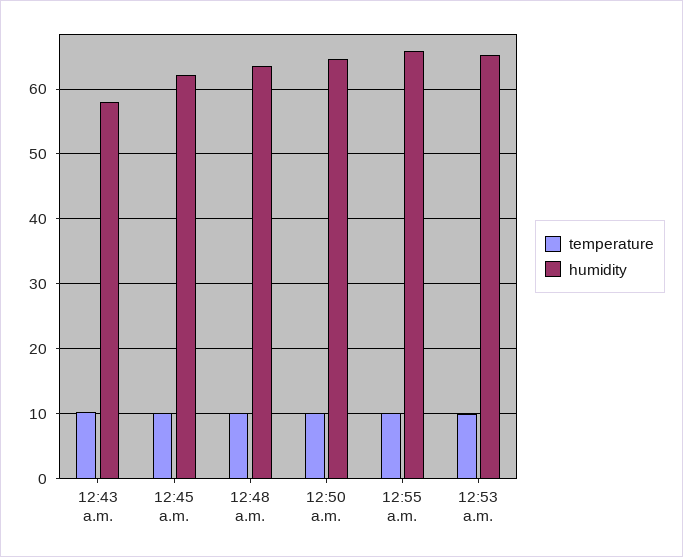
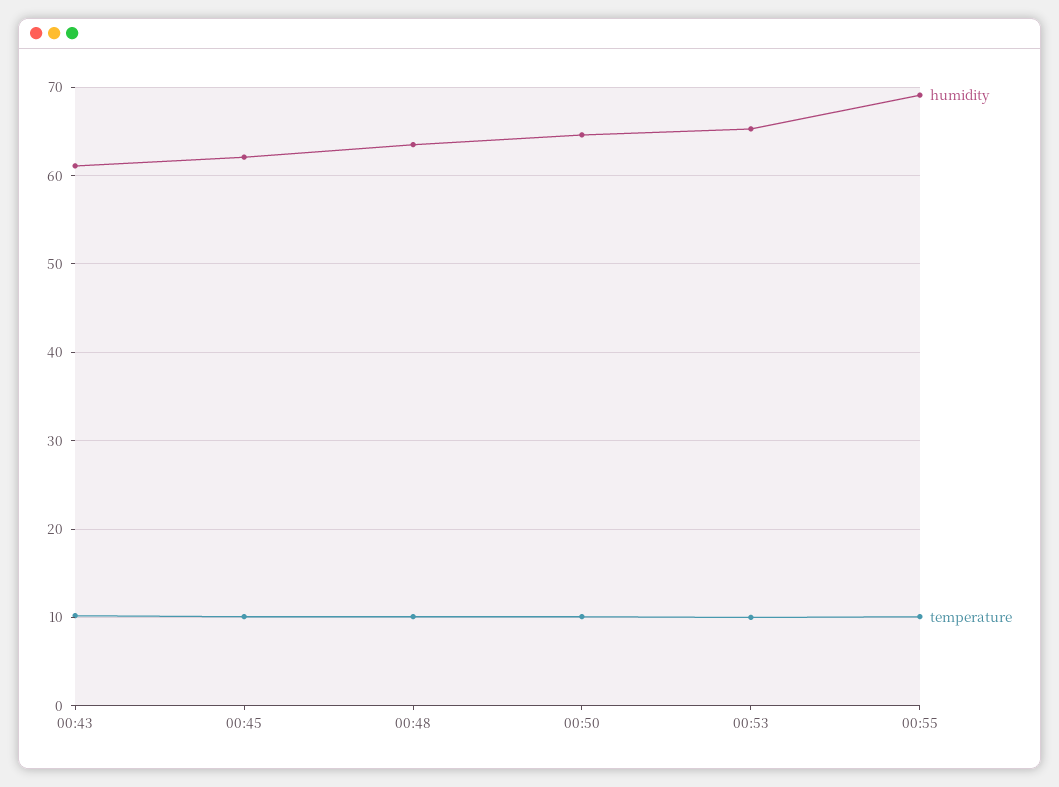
  {
    "temperature": {
      "12:43 a.m.": 10,
      "12:45 a.m.": 10,
      "12:48 a.m.": 10,
      "12:50 a.m.": 10,
      "12:55 a.m.": 10,
      "12:53 a.m.": 10
    },
    "humidity": {
-     "12:43 a.m.": 58,
+     "12:43 a.m.": 61,
      "12:45 a.m.": 62,
      "12:48 a.m.": 64,
      "12:50 a.m.": 65,
-     "12:55 a.m.": 66,
+     "12:55 a.m.": 69,
      "12:53 a.m.": 65
    }
  }

